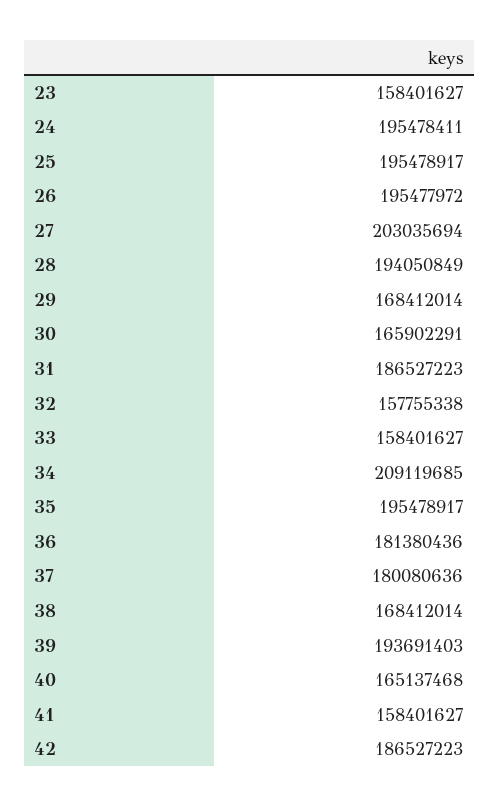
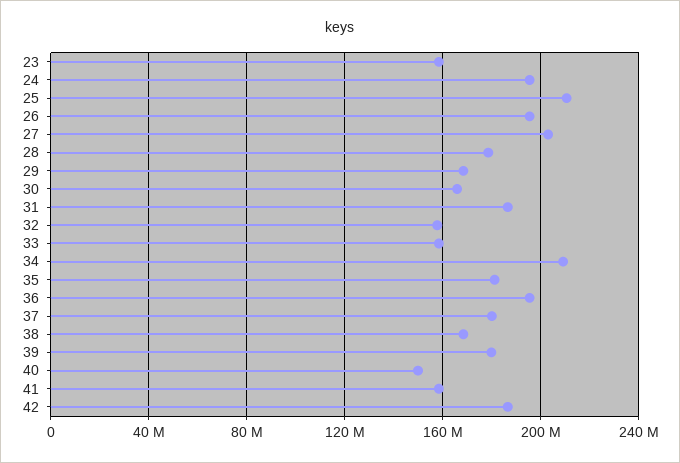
  {
    "23": 158401627,
    "24": 195478411,
-   "25": 195478917,
+   "25": 210000000,
    "26": 195477972,
    "27": 203035694,
-   "28": 194050849,
+   "28": 180000000,
    "29": 168412014,
    "30": 165902291,
    "31": 186527223,
    "32": 157755338,
    "33": 158401627,
    "34": 209119685,
-   "35": 195478917,
+   "35": 180000000,
-   "36": 181380436,
+   "36": 195000000,
    "37": 180080636,
    "38": 168412014,
-   "39": 193691403,
+   "39": 180000000,
-   "40": 165137468,
+   "40": 150000000,
    "41": 158401627,
    "42": 186527223
  }

